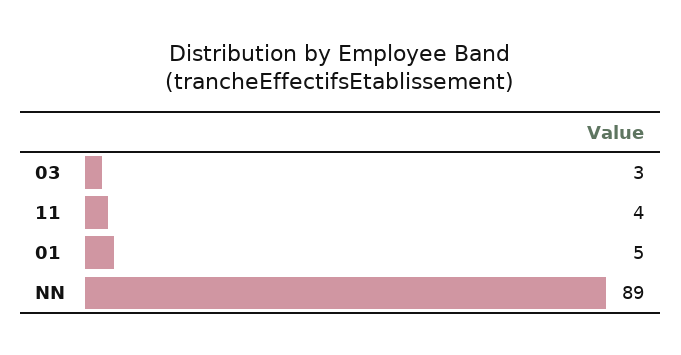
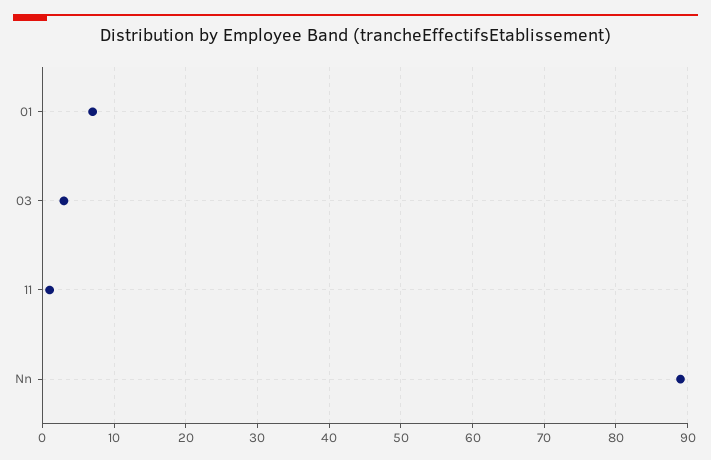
  {
    "03": 3,
-   "11": 4,
+   "11": 1,
-   "01": 5,
+   "01": 7,
    "NN": 89
  }

